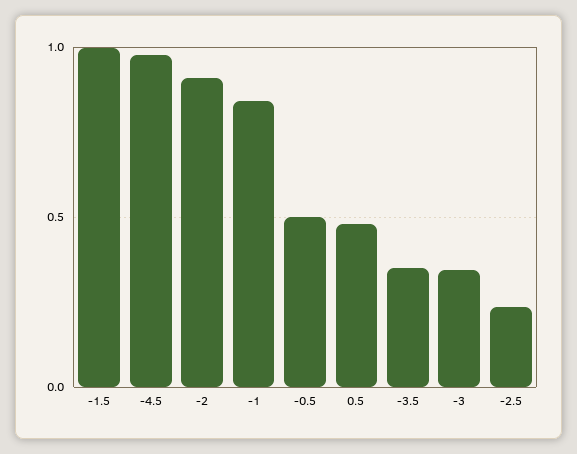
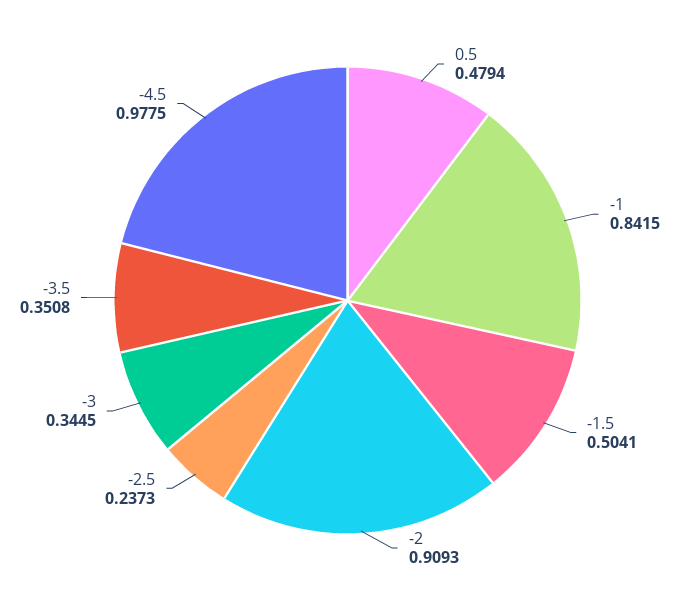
  {
-   "-1.5": 1,
+   "-1.5": 0.5041,
    "-4.5": 0.9775,
    "-2": 0.9093,
    "-1": 0.8415,
-   "-0.5": 0.5,
    "0.5": 0.4794,
    "-3.5": 0.3508,
    "-3": 0.3445,
    "-2.5": 0.2373
  }

